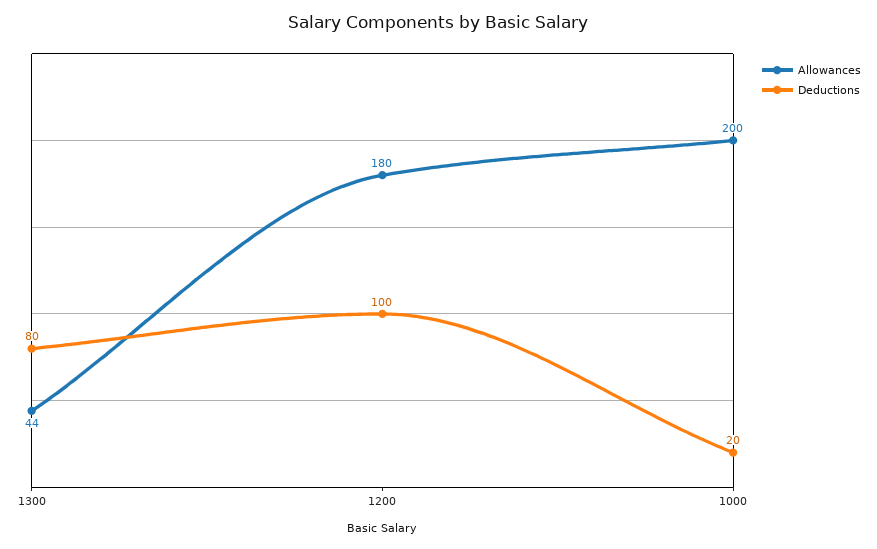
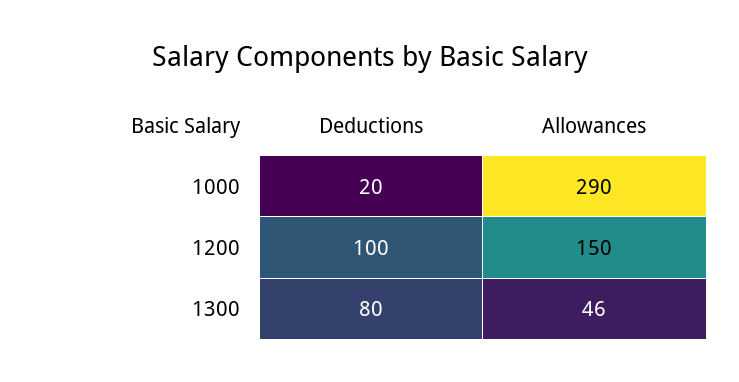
  {
    "Allowances": {
-     "1300": 44,
+     "1300": 46,
-     "1200": 180,
+     "1200": 150,
-     "1000": 200
+     "1000": 290
    },
    "Deductions": {
      "1300": 80,
      "1200": 100,
      "1000": 20
    }
  }

